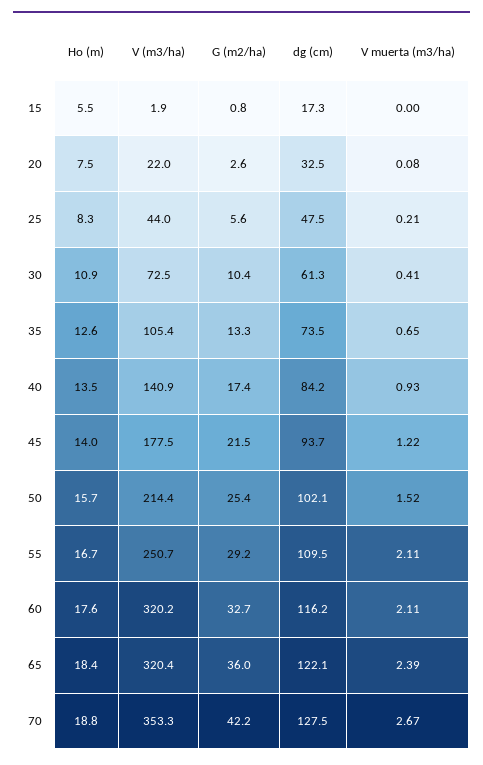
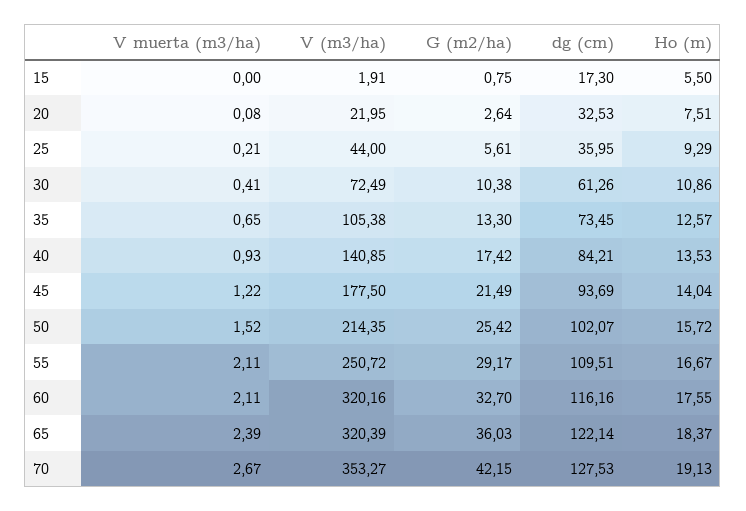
  {
    "Ho (m)": {
      "15": 5.5,
      "20": 7.51,
-     "25": 8.3,
+     "25": 9.29,
      "30": 10.86,
      "35": 12.57,
      "40": 13.53,
      "45": 14.04,
      "50": 15.72,
      "55": 16.67,
      "60": 17.55,
      "65": 18.37,
-     "70": 18.8
+     "70": 19.13
    },
    "V (m3/ha)": {
      "15": 1.91,
      "20": 21.95,
      "25": 44,
      "30": 72.49,
      "35": 105.38,
      "40": 140.85,
      "45": 177.5,
      "50": 214.35,
      "55": 250.72,
      "60": 320.16,
      "65": 320.39,
      "70": 353.27
    },
    "G (m2/ha)": {
      "15": 0.75,
      "20": 2.64,
      "25": 5.61,
      "30": 10.38,
      "35": 13.3,
      "40": 17.42,
      "45": 21.49,
      "50": 25.42,
      "55": 29.17,
      "60": 32.7,
      "65": 36.03,
      "70": 42.15
    },
    "dg (cm)": {
      "15": 17.3,
      "20": 32.53,
-     "25": 47.5,
+     "25": 35.95,
      "30": 61.26,
      "35": 73.45,
      "40": 84.21,
      "45": 93.69,
      "50": 102.07,
      "55": 109.51,
      "60": 116.16,
      "65": 122.14,
      "70": 127.53
    },
    "V muerta (m3/ha)": {
      "15": 0,
      "20": 0.08,
      "25": 0.21,
      "30": 0.41,
      "35": 0.65,
      "40": 0.93,
      "45": 1.22,
      "50": 1.52,
      "55": 2.11,
      "60": 2.11,
      "65": 2.39,
      "70": 2.67
    }
  }

